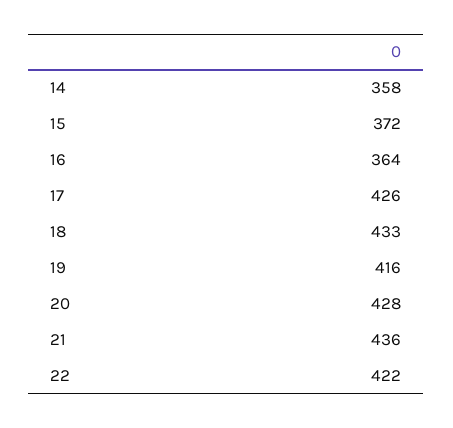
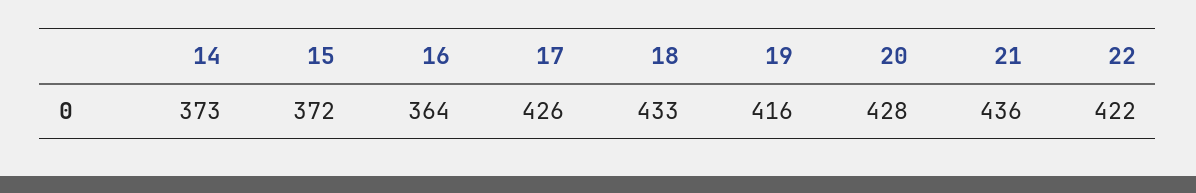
  {
-   "14": 358,
+   "14": 373,
    "15": 372,
    "16": 364,
    "17": 426,
    "18": 433,
    "19": 416,
    "20": 428,
    "21": 436,
    "22": 422
  }

